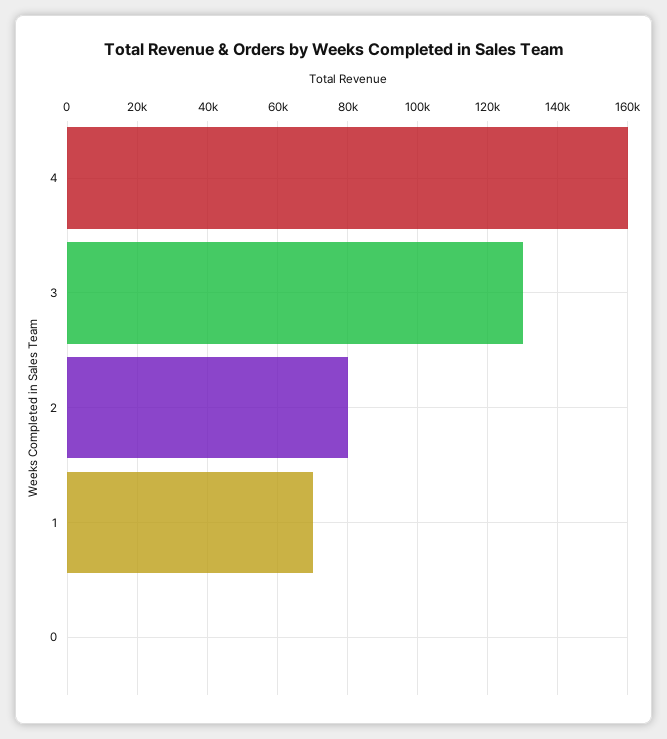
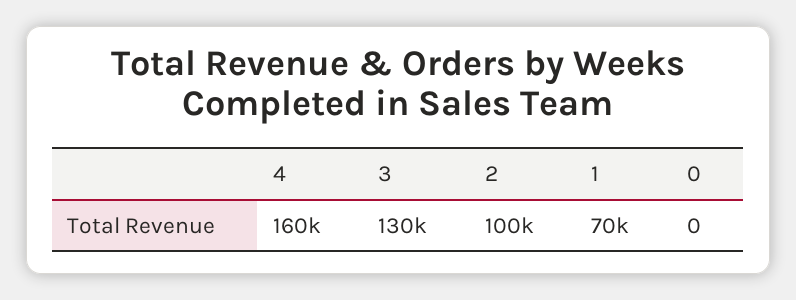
  {
    "4": 160000,
    "3": 130000,
-   "2": 80000,
+   "2": 100000,
    "1": 70000,
    "0": 0
  }

